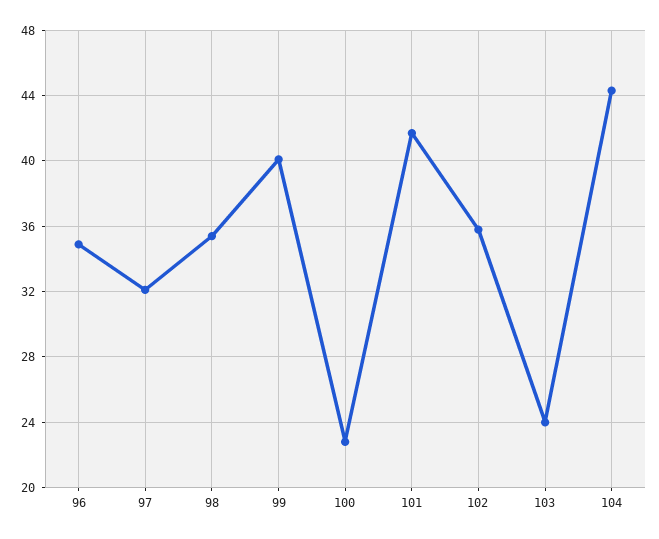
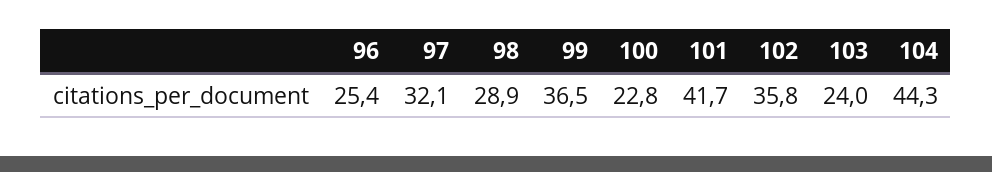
  {
-   "96": 35,
+   "96": 25.4,
    "97": 32.1,
-   "98": 35.5,
+   "98": 28.9,
-   "99": 40,
+   "99": 36.5,
    "100": 22.8,
    "101": 41.7,
    "102": 35.8,
    "103": 24,
    "104": 44.3
  }

